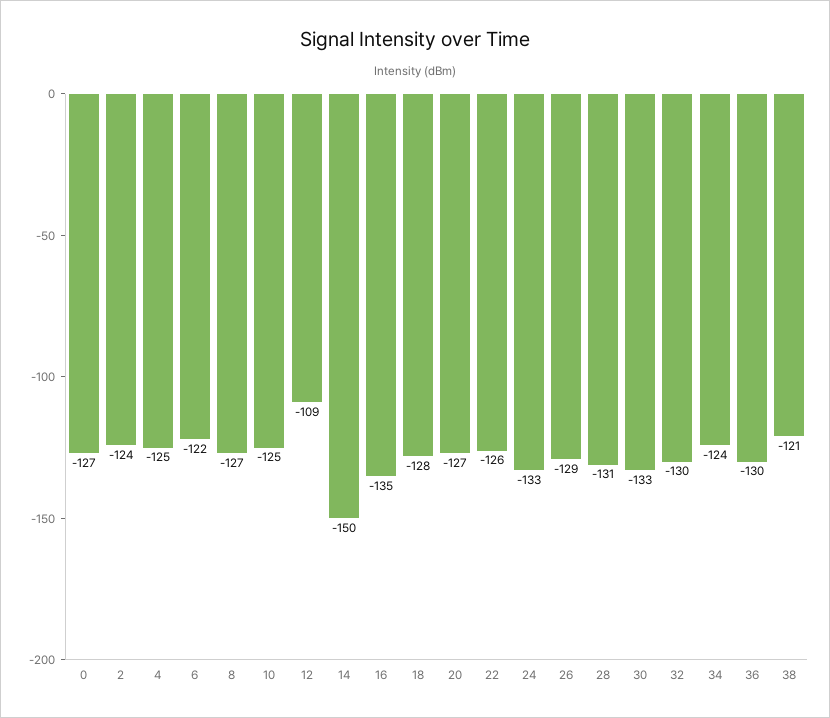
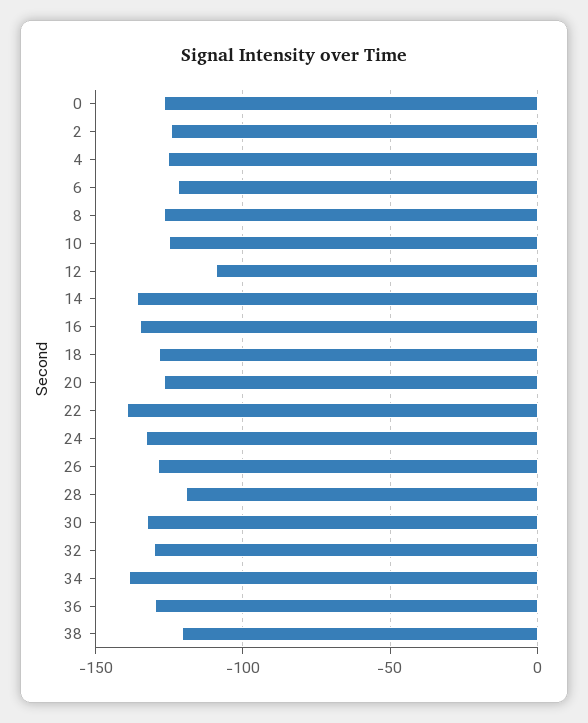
  {
    "0": -127,
    "2": -124,
    "4": -125,
    "6": -122,
    "8": -127,
    "10": -125,
    "12": -109,
-   "14": -150,
+   "14": -135,
    "16": -135,
    "18": -128,
    "20": -127,
-   "22": -126,
+   "22": -140,
    "24": -133,
    "26": -129,
-   "28": -131,
+   "28": -120,
    "30": -133,
    "32": -130,
-   "34": -124,
+   "34": -140,
    "36": -130,
    "38": -121
  }

